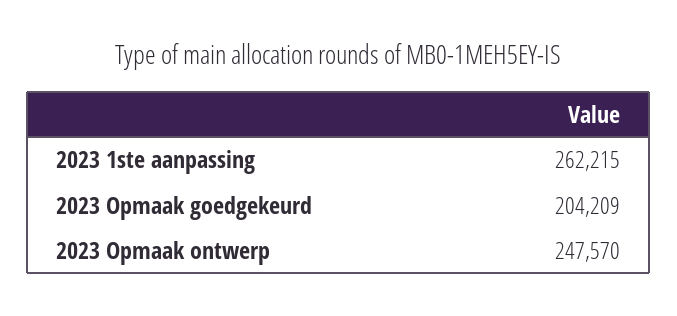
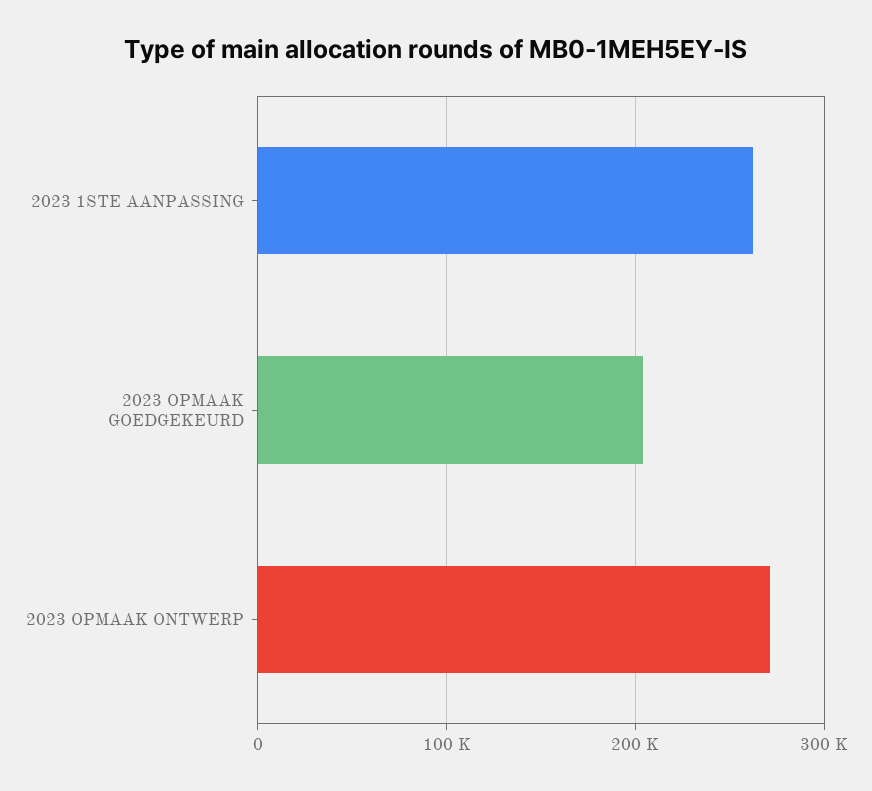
  {
    "2023 1ste aanpassing": 262215,
    "2023 Opmaak goedgekeurd": 204209,
-   "2023 Opmaak ontwerp": 247570
+   "2023 Opmaak ontwerp": 270000
  }

